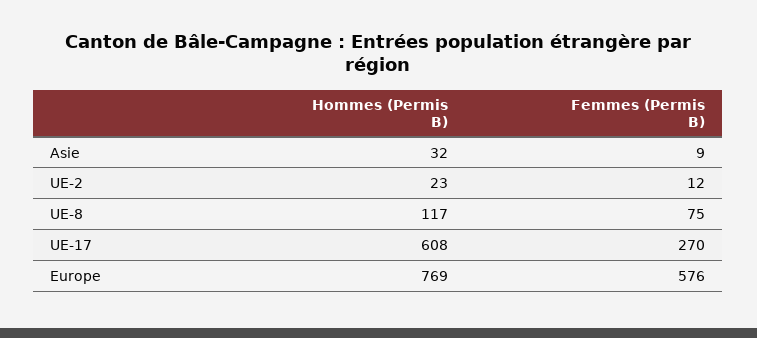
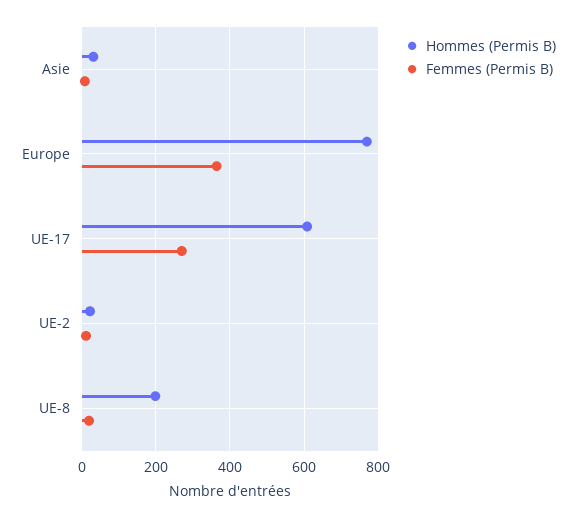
  {
    "Hommes (Permis B)": {
      "Asie": 32,
      "UE-2": 23,
-     "UE-8": 117,
+     "UE-8": 200,
      "UE-17": 608,
      "Europe": 769
    },
    "Femmes (Permis B)": {
      "Asie": 9,
      "UE-2": 12,
-     "UE-8": 75,
+     "UE-8": 20,
      "UE-17": 270,
-     "Europe": 576
+     "Europe": 360
    }
  }

